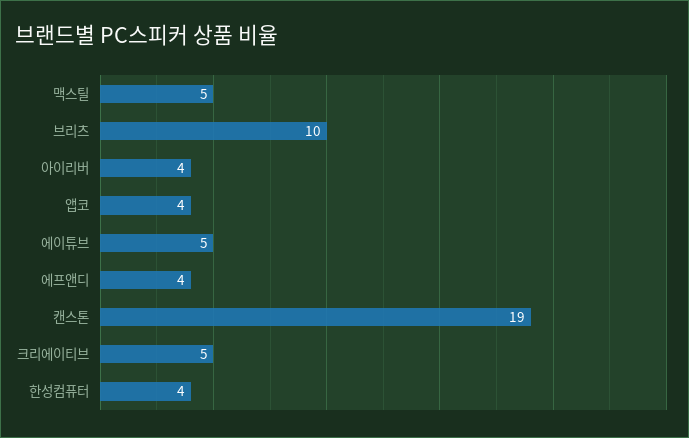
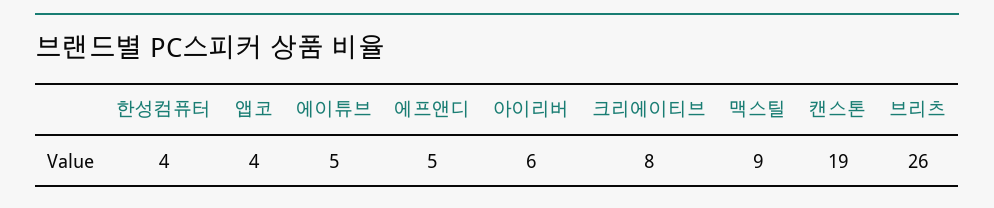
  {
-   "맥스틸": 5,
+   "맥스틸": 9,
-   "브리츠": 10,
+   "브리츠": 26,
-   "아이리버": 4,
+   "아이리버": 6,
    "앱코": 4,
    "에이튜브": 5,
-   "에프앤디": 4,
+   "에프앤디": 5,
    "캔스톤": 19,
-   "크리에이티브": 5,
+   "크리에이티브": 8,
    "한성컴퓨터": 4
  }

